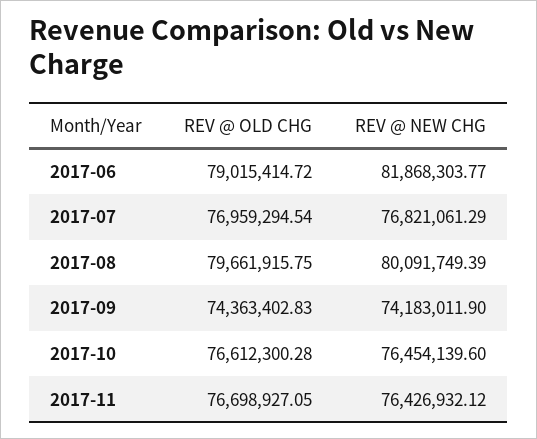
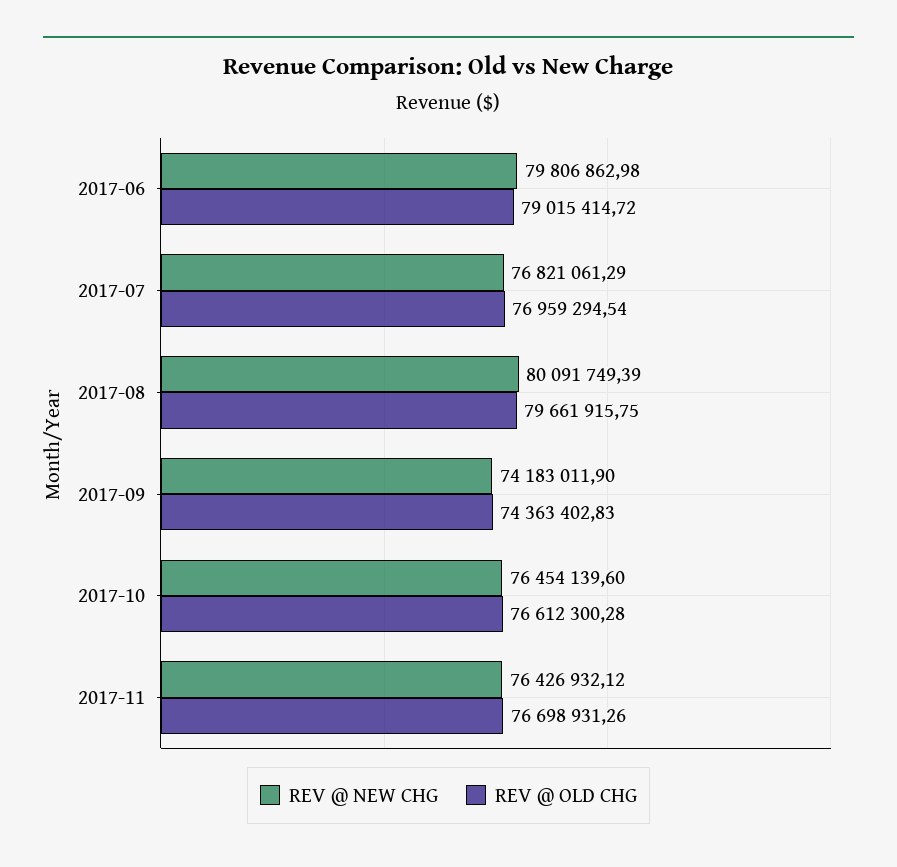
  {
    "REV @ OLD CHG": {
      "2017-06": 79015414.72,
      "2017-07": 76959294.54,
      "2017-08": 79661915.75,
      "2017-09": 74363402.83,
      "2017-10": 76612300.28,
-     "2017-11": 76698927.05
+     "2017-11": 76698931.26
    },
    "REV @ NEW CHG": {
-     "2017-06": 81868303.77,
+     "2017-06": 79806862.98,
      "2017-07": 76821061.29,
      "2017-08": 80091749.39,
      "2017-09": 74183011.9,
      "2017-10": 76454139.6,
      "2017-11": 76426932.12
    }
  }

